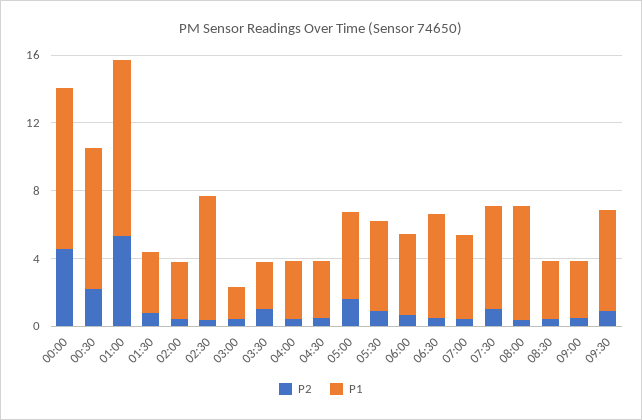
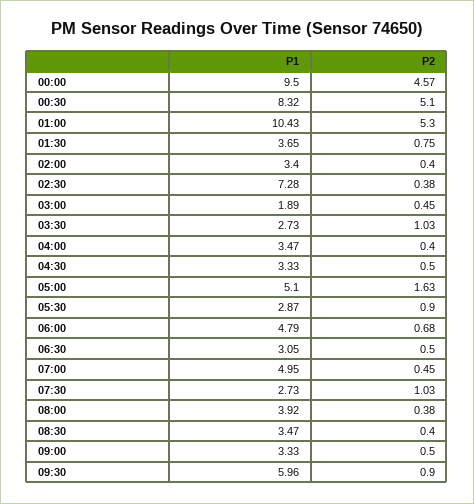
  {
    "P2": {
      "00:00": 4.57,
-     "00:30": 2,
+     "00:30": 5.1,
      "01:00": 5.3,
      "01:30": 0.75,
      "02:00": 0.4,
      "02:30": 0.38,
      "03:00": 0.45,
      "03:30": 1.03,
      "04:00": 0.4,
      "04:30": 0.5,
      "05:00": 1.63,
      "05:30": 0.9,
      "06:00": 0.68,
      "06:30": 0.5,
      "07:00": 0.45,
      "07:30": 1.03,
      "08:00": 0.38,
      "08:30": 0.4,
      "09:00": 0.5,
      "09:30": 0.9
    },
    "P1": {
      "00:00": 9.5,
      "00:30": 8.32,
      "01:00": 10.43,
      "01:30": 3.65,
      "02:00": 3.4,
      "02:30": 7.28,
      "03:00": 1.89,
      "03:30": 2.73,
      "04:00": 3.47,
      "04:30": 3.33,
      "05:00": 5.1,
-     "05:30": 5,
+     "05:30": 2.87,
      "06:00": 4.79,
-     "06:30": 6,
+     "06:30": 3.05,
      "07:00": 4.95,
-     "07:30": 6,
+     "07:30": 2.73,
-     "08:00": 7,
+     "08:00": 3.92,
      "08:30": 3.47,
      "09:00": 3.33,
      "09:30": 5.96
    }
  }

